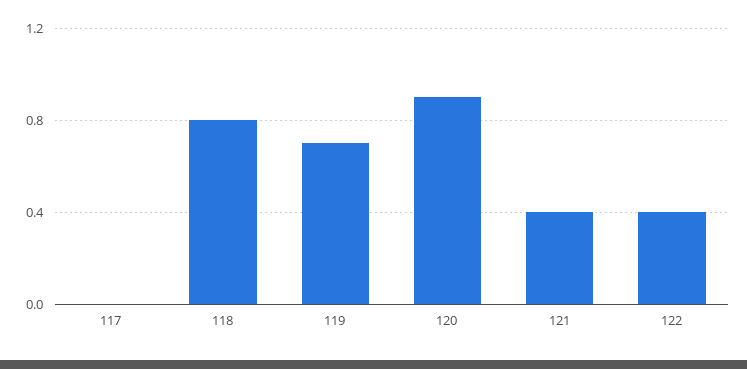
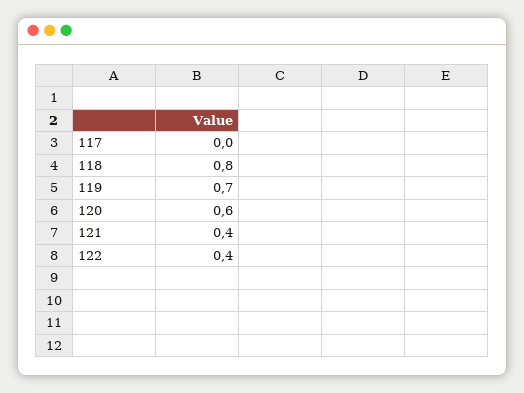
  {
    "117": 0,
    "118": 0.8,
    "119": 0.7,
-   "120": 0.9,
+   "120": 0.6,
    "121": 0.4,
    "122": 0.4
  }

